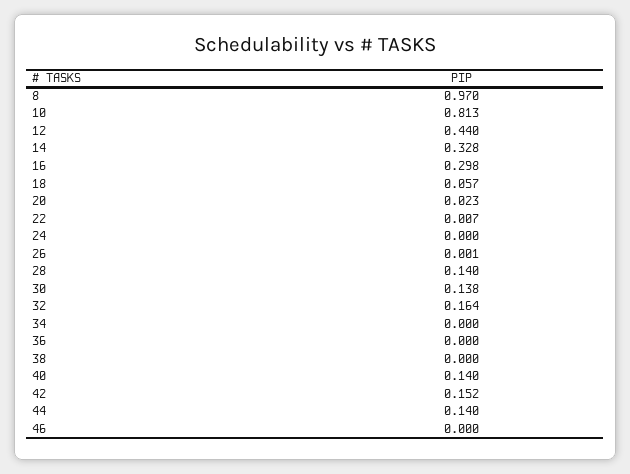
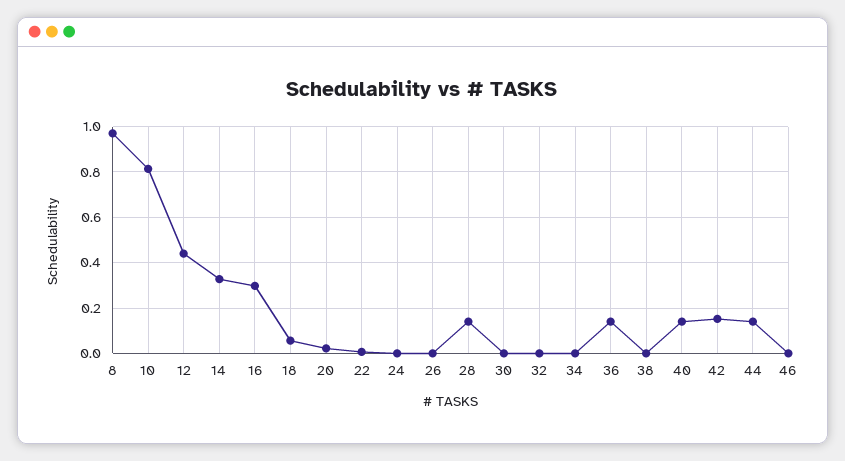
  {
    "8": 0.97,
    "10": 0.813,
    "12": 0.44,
    "14": 0.328,
    "16": 0.298,
    "18": 0.057,
    "20": 0.023,
    "22": 0.007,
    "24": 0,
    "26": 0.001,
    "28": 0.14,
-   "30": 0.138,
+   "30": 0,
-   "32": 0.164,
+   "32": 0,
    "34": 0,
-   "36": 0,
+   "36": 0.15,
    "38": 0,
    "40": 0.14,
    "42": 0.152,
    "44": 0.14,
    "46": 0
  }

